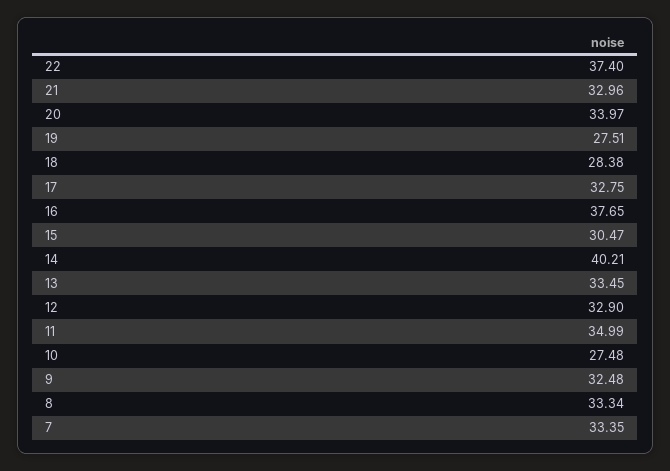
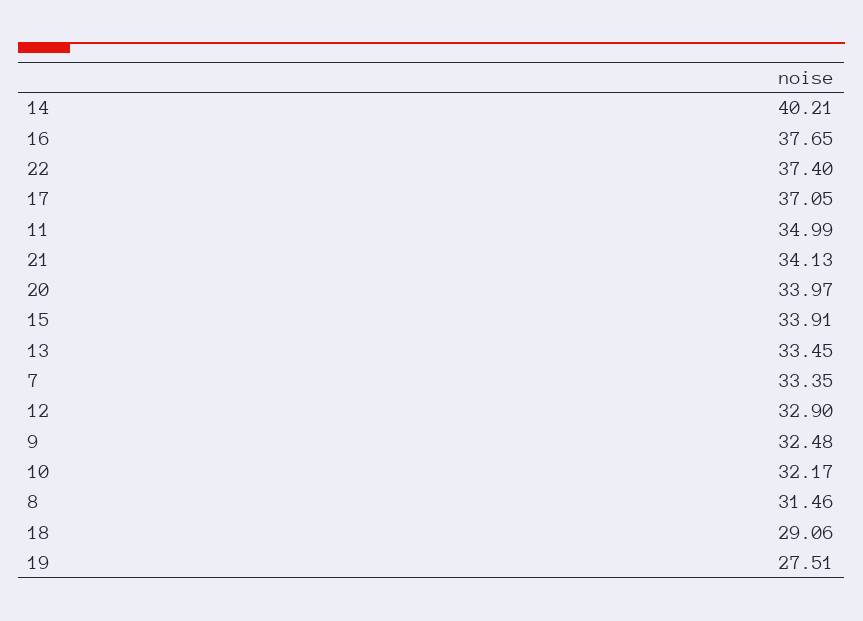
  {
    "22": 37.4,
-   "21": 32.96,
+   "21": 34.13,
    "20": 33.97,
    "19": 27.51,
-   "18": 28.38,
+   "18": 29.06,
-   "17": 32.75,
+   "17": 37.05,
    "16": 37.65,
-   "15": 30.47,
+   "15": 33.91,
    "14": 40.21,
    "13": 33.45,
    "12": 32.9,
    "11": 34.99,
-   "10": 27.48,
+   "10": 32.17,
    "9": 32.48,
-   "8": 33.34,
+   "8": 31.46,
    "7": 33.35
  }

